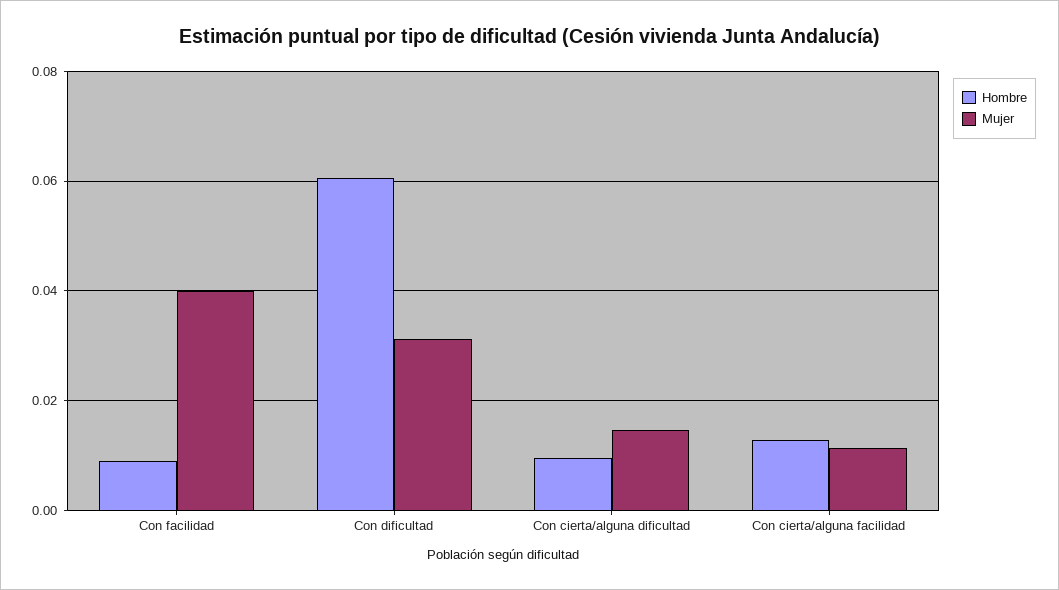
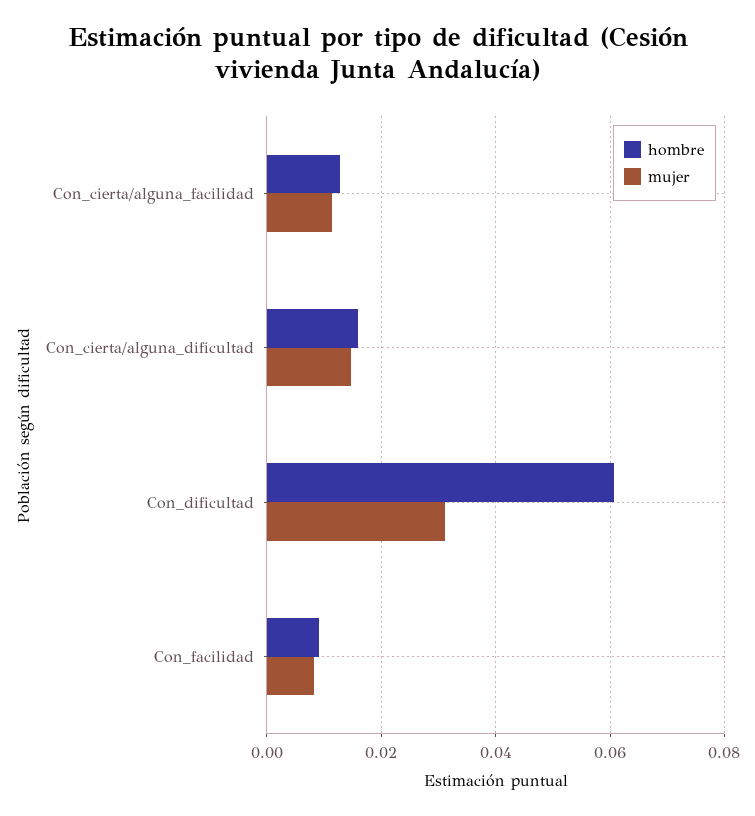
  {
    "Hombre": {
      "Con facilidad": 0.01,
      "Con dificultad": 0.06,
-     "Con cierta/alguna dificultad": 0.01,
+     "Con cierta/alguna dificultad": 0.016,
      "Con cierta/alguna facilidad": 0.012
    },
    "Mujer": {
-     "Con facilidad": 0.04,
+     "Con facilidad": 0.008,
      "Con dificultad": 0.032,
      "Con cierta/alguna dificultad": 0.014,
      "Con cierta/alguna facilidad": 0.012
    }
  }

